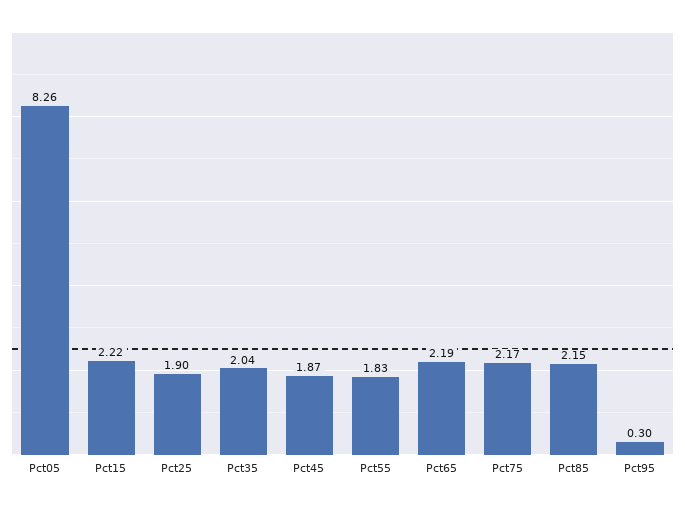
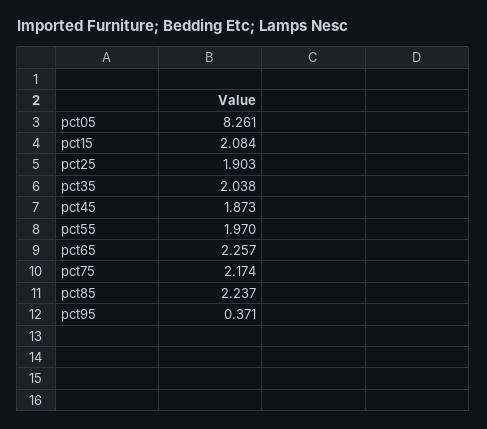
  {
    "Pct05": 8.261,
-   "Pct15": 2.22,
+   "Pct15": 2.084,
    "Pct25": 1.903,
    "Pct35": 2.038,
    "Pct45": 1.873,
-   "Pct55": 1.83,
+   "Pct55": 1.97,
-   "Pct65": 2.19,
+   "Pct65": 2.257,
    "Pct75": 2.174,
-   "Pct85": 2.15,
+   "Pct85": 2.237,
-   "Pct95": 0.3
+   "Pct95": 0.371
  }

